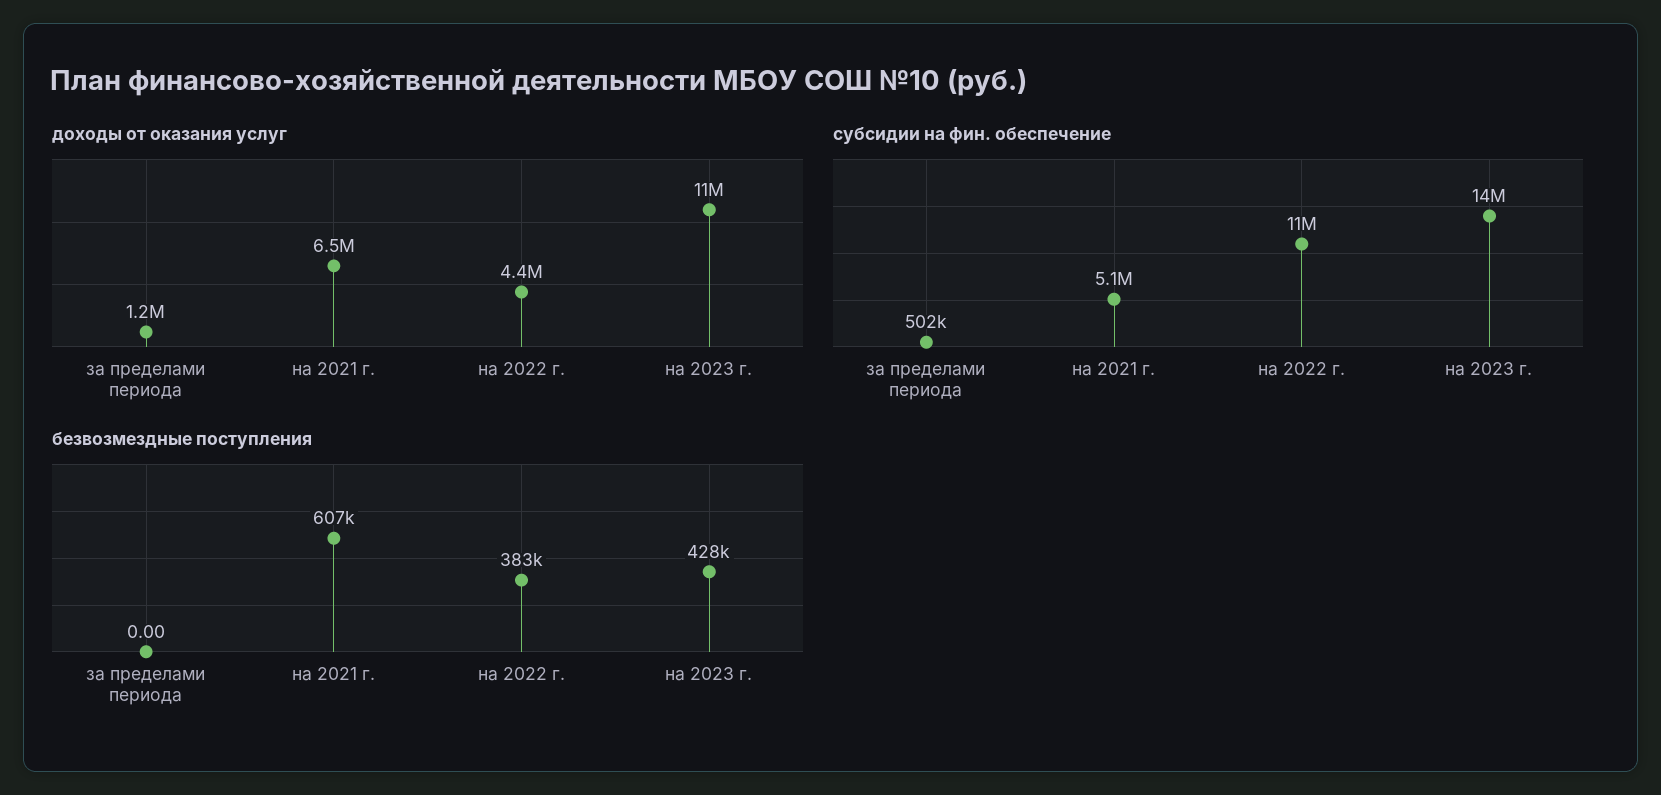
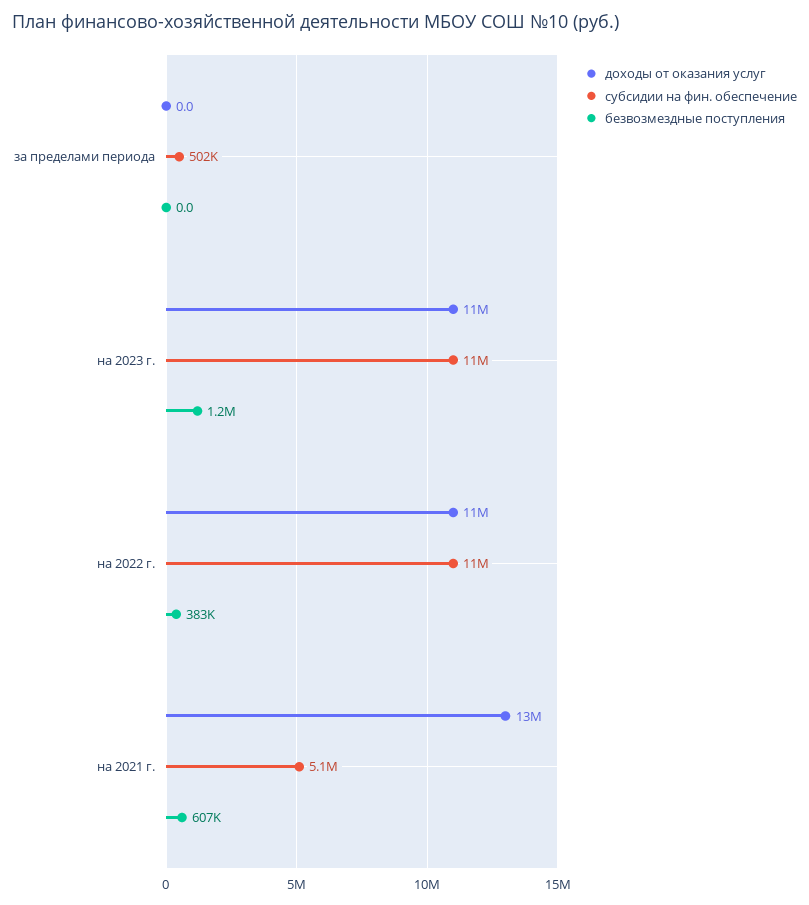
  {
    "доходы от оказания услуг": {
-     "за пределами периода": 1200000,
+     "за пределами периода": 0,
-     "на 2021 г.": 6500000,
+     "на 2021 г.": 13000000,
-     "на 2022 г.": 4400000,
+     "на 2022 г.": 11000000,
      "на 2023 г.": 11000000
    },
    "субсидии на фин. обеспечение": {
      "за пределами периода": 502000,
      "на 2021 г.": 5100000,
      "на 2022 г.": 11000000,
-     "на 2023 г.": 14000000
+     "на 2023 г.": 11000000
    },
    "безвозмездные поступления": {
      "за пределами периода": 0,
      "на 2021 г.": 607000,
      "на 2022 г.": 383000,
-     "на 2023 г.": 428000
+     "на 2023 г.": 1200000
    }
  }

